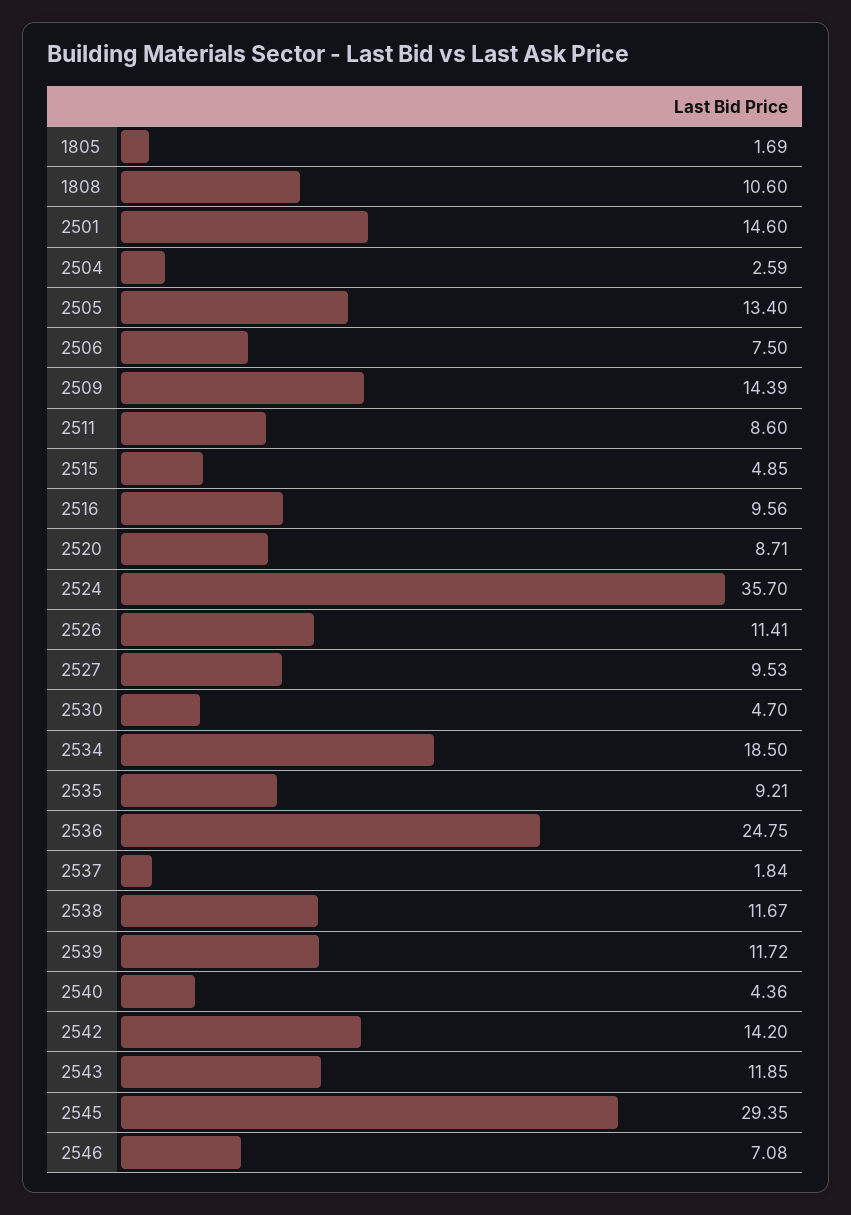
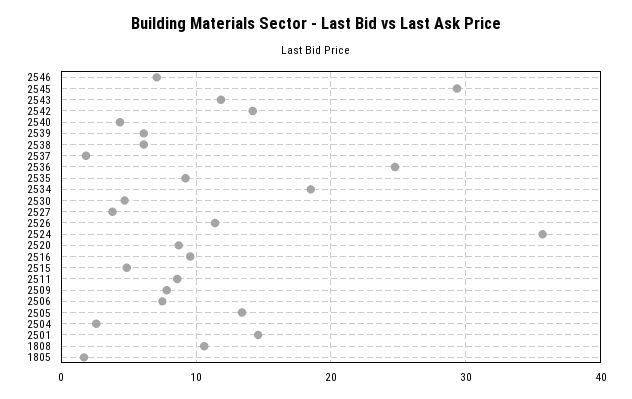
  {
    "1805": 1.69,
    "1808": 10.6,
    "2501": 14.6,
    "2504": 2.59,
    "2505": 13.4,
    "2506": 7.5,
-   "2509": 14.39,
+   "2509": 8,
    "2511": 8.6,
    "2515": 4.85,
    "2516": 9.56,
    "2520": 8.71,
    "2524": 35.7,
    "2526": 11.41,
-   "2527": 9.53,
+   "2527": 4,
    "2530": 4.7,
    "2534": 18.5,
    "2535": 9.21,
    "2536": 24.75,
    "2537": 1.84,
-   "2538": 11.67,
+   "2538": 6,
-   "2539": 11.72,
+   "2539": 6,
    "2540": 4.36,
    "2542": 14.2,
    "2543": 11.85,
    "2545": 29.35,
    "2546": 7.08
  }

